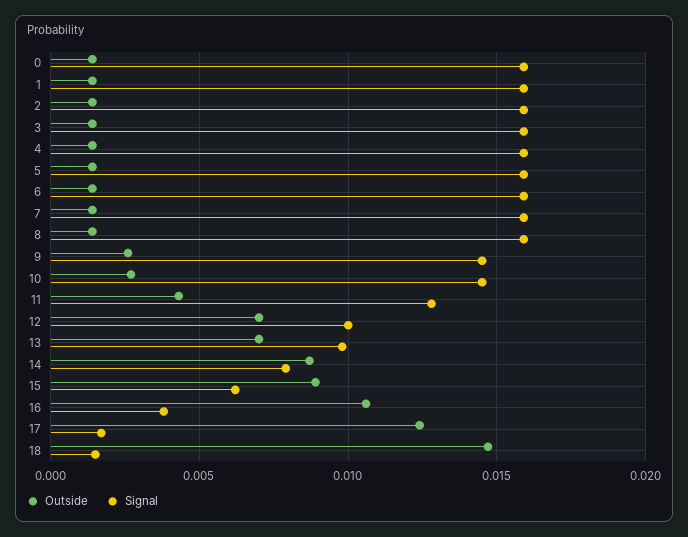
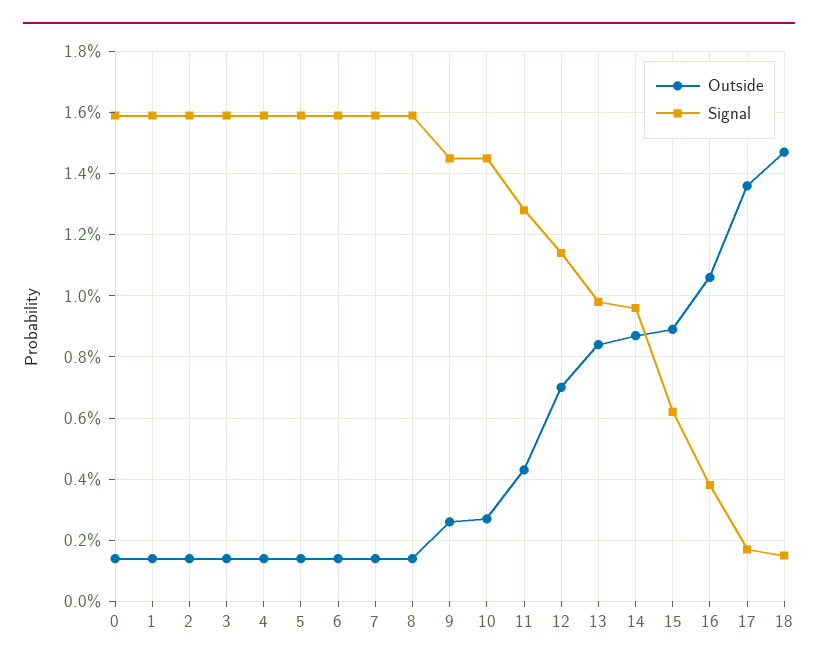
  {
    "Outside": {
      "0": 0.0015,
      "1": 0.0015,
      "2": 0.0015,
      "3": 0.0015,
      "4": 0.0015,
      "5": 0.0015,
      "6": 0.0015,
      "7": 0.0015,
      "8": 0.0015,
      "9": 0.0025,
      "10": 0.0025,
      "11": 0.0045,
      "12": 0.007,
-     "13": 0.007,
+     "13": 0.0085,
      "14": 0.0085,
      "15": 0.009,
      "16": 0.0105,
-     "17": 0.0125,
+     "17": 0.0135,
      "18": 0.0145
    },
    "Signal": {
      "0": 0.016,
      "1": 0.016,
      "2": 0.016,
      "3": 0.016,
      "4": 0.016,
      "5": 0.016,
      "6": 0.016,
      "7": 0.016,
      "8": 0.016,
      "9": 0.0145,
      "10": 0.0145,
      "11": 0.013,
-     "12": 0.01,
+     "12": 0.0115,
      "13": 0.01,
-     "14": 0.008,
+     "14": 0.0095,
      "15": 0.006,
      "16": 0.004,
      "17": 0.0015,
      "18": 0.0015
    }
  }

